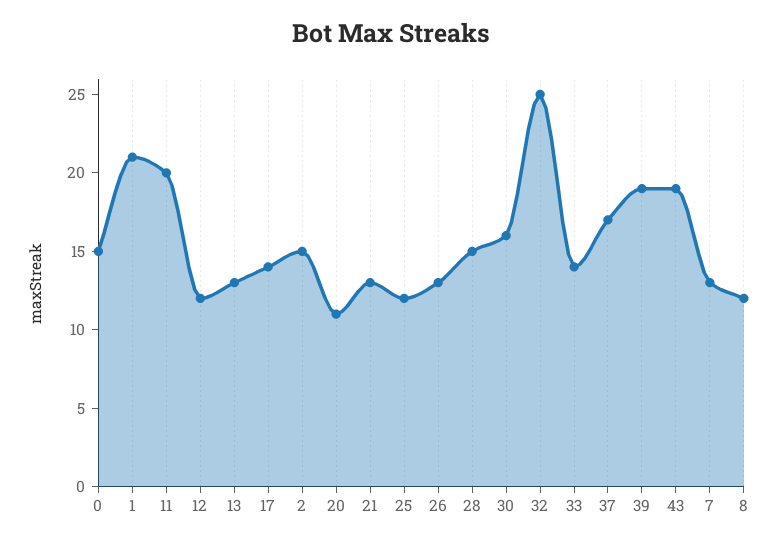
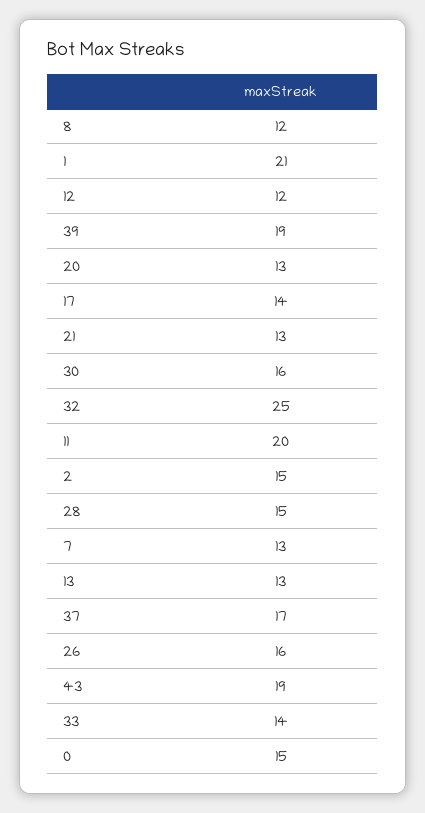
  {
    "0": 15,
    "1": 21,
    "11": 20,
    "12": 12,
    "13": 13,
    "17": 14,
    "2": 15,
-   "20": 11,
+   "20": 13,
    "21": 13,
-   "25": 12,
-   "26": 13,
+   "26": 16,
    "28": 15,
    "30": 16,
    "32": 25,
    "33": 14,
    "37": 17,
    "39": 19,
    "43": 19,
    "7": 13,
    "8": 12
  }

